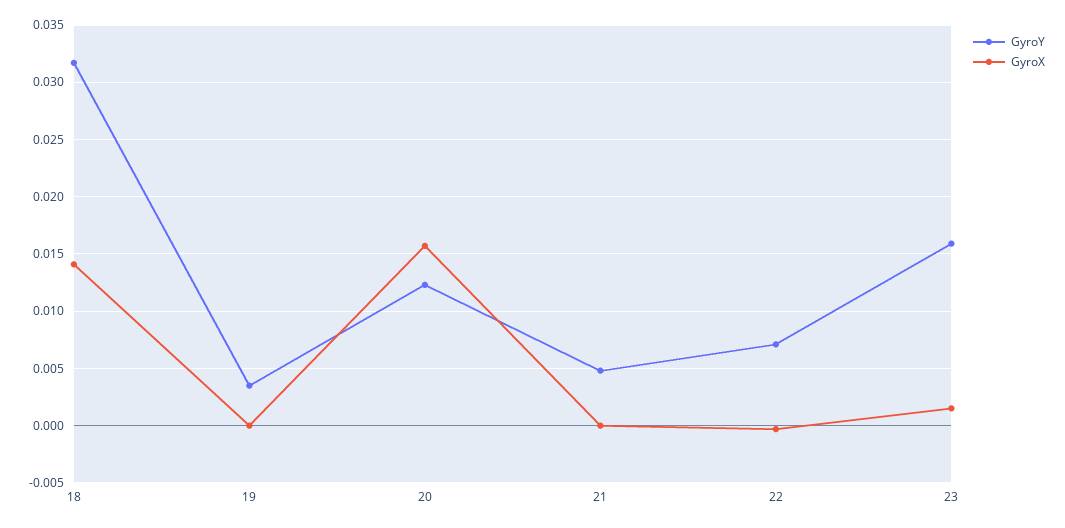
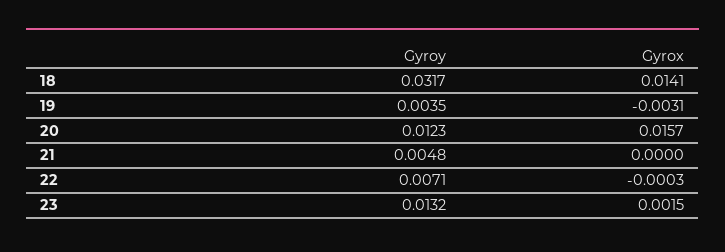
  {
    "GyroY": {
      "18": 0.0317,
      "19": 0.0035,
      "20": 0.0123,
      "21": 0.0048,
      "22": 0.0071,
-     "23": 0.016
+     "23": 0.0132
    },
    "GyroX": {
      "18": 0.0141,
-     "19": 0,
+     "19": -0.0031,
      "20": 0.0157,
      "21": 0,
      "22": -0.0003,
      "23": 0.0015
    }
  }

